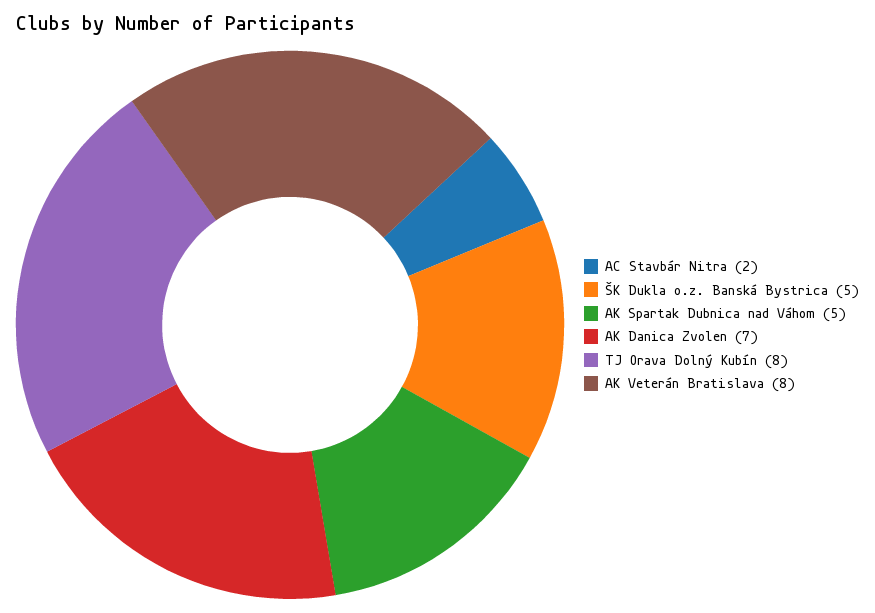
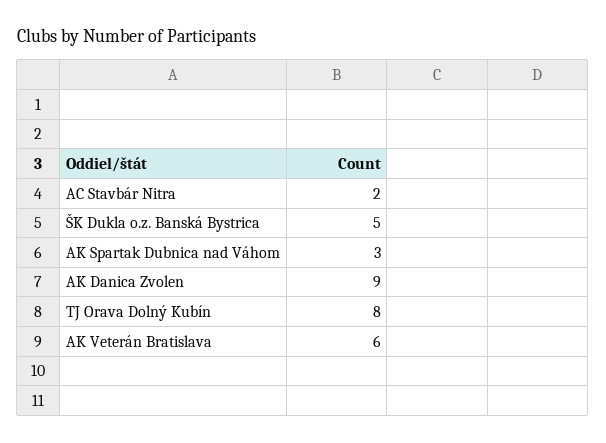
  {
    "AC Stavbár Nitra": 2,
    "ŠK Dukla o.z. Banská Bystrica": 5,
-   "AK Spartak Dubnica nad Váhom": 5,
+   "AK Spartak Dubnica nad Váhom": 3,
-   "AK Danica Zvolen": 7,
+   "AK Danica Zvolen": 9,
    "TJ Orava Dolný Kubín": 8,
-   "AK Veterán Bratislava": 8
+   "AK Veterán Bratislava": 6
  }

